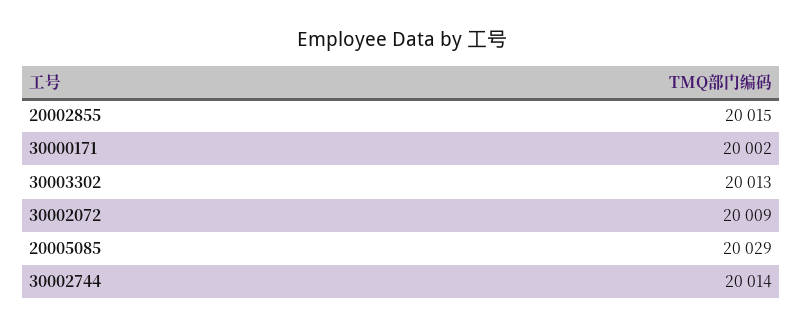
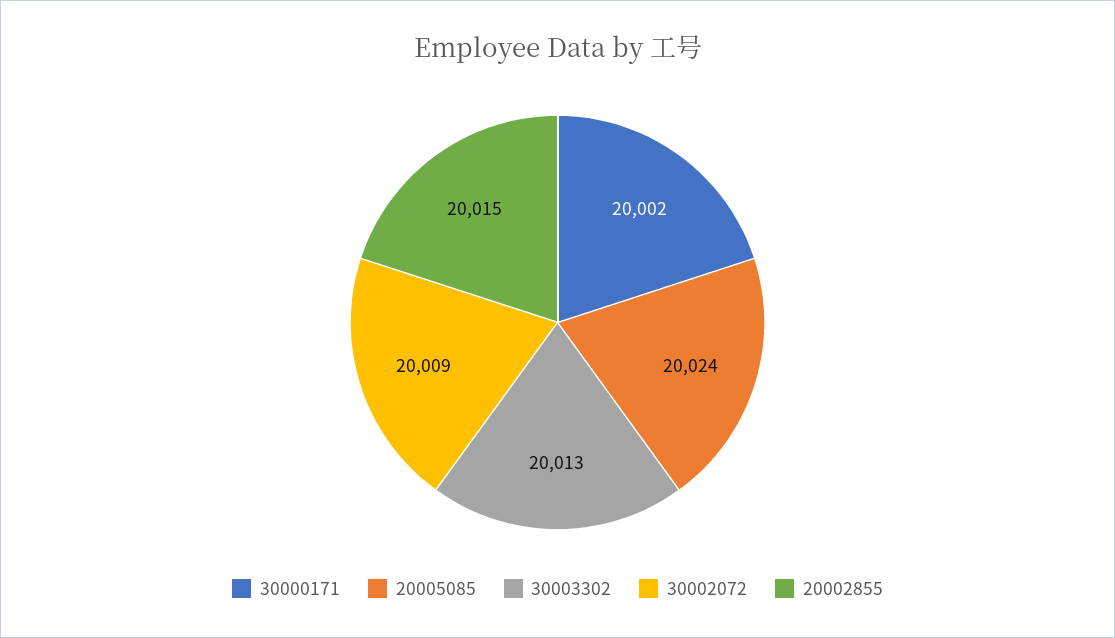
  {
    "20002855": 20015,
    "30000171": 20002,
    "30003302": 20013,
    "30002072": 20009,
-   "20005085": 20029,
+   "20005085": 20024
-   "30002744": 20014
  }

